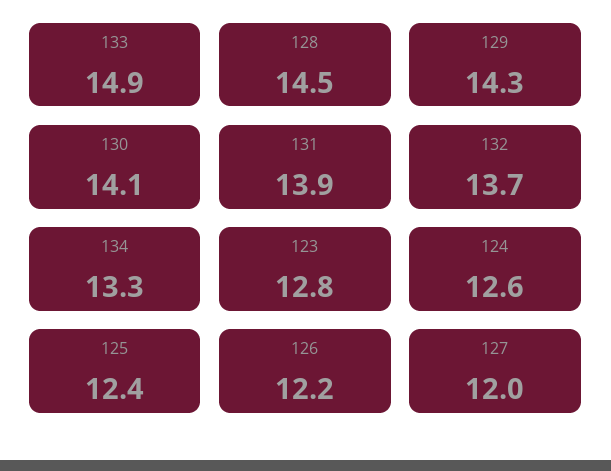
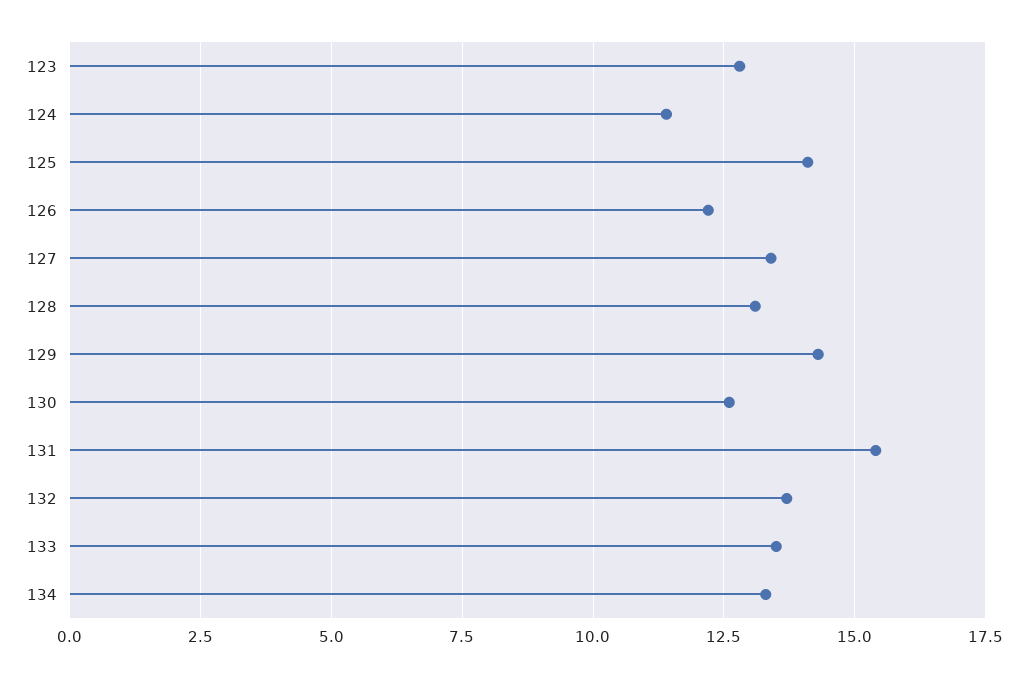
  {
-   "133": 14.9,
+   "133": 13.5,
-   "128": 14.5,
+   "128": 13,
    "129": 14.3,
-   "130": 14.1,
+   "130": 12.5,
-   "131": 13.9,
+   "131": 15.5,
    "132": 13.7,
    "134": 13.3,
    "123": 12.8,
-   "124": 12.6,
+   "124": 11.5,
-   "125": 12.4,
+   "125": 14,
    "126": 12.2,
-   "127": 12
+   "127": 13.5
  }

